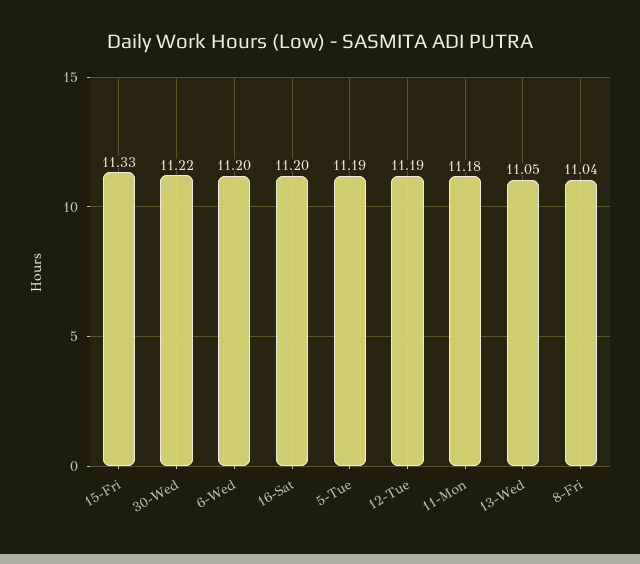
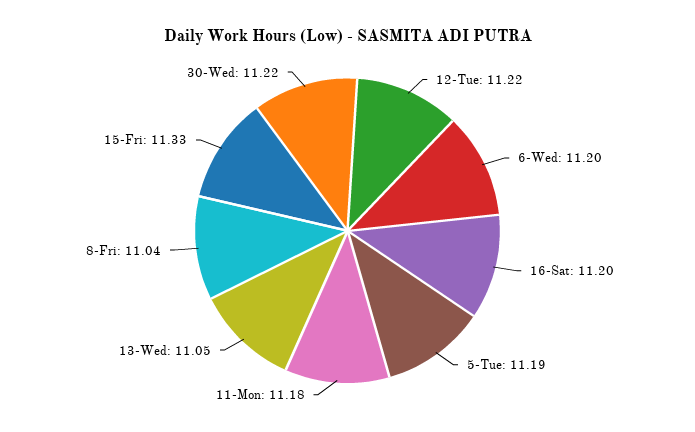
  {
    "15-Fri": 11.33,
    "30-Wed": 11.22,
    "6-Wed": 11.2,
    "16-Sat": 11.2,
    "5-Tue": 11.19,
-   "12-Tue": 11.19,
+   "12-Tue": 11.22,
    "11-Mon": 11.18,
    "13-Wed": 11.05,
    "8-Fri": 11.04
  }

